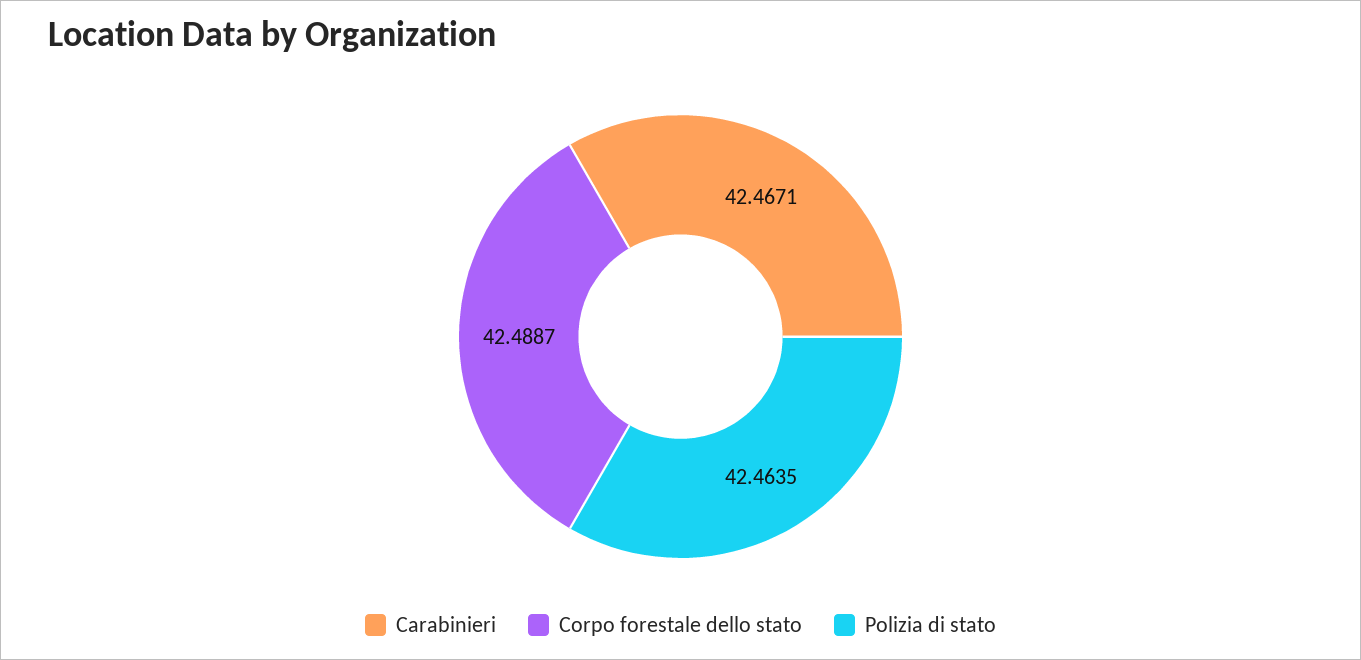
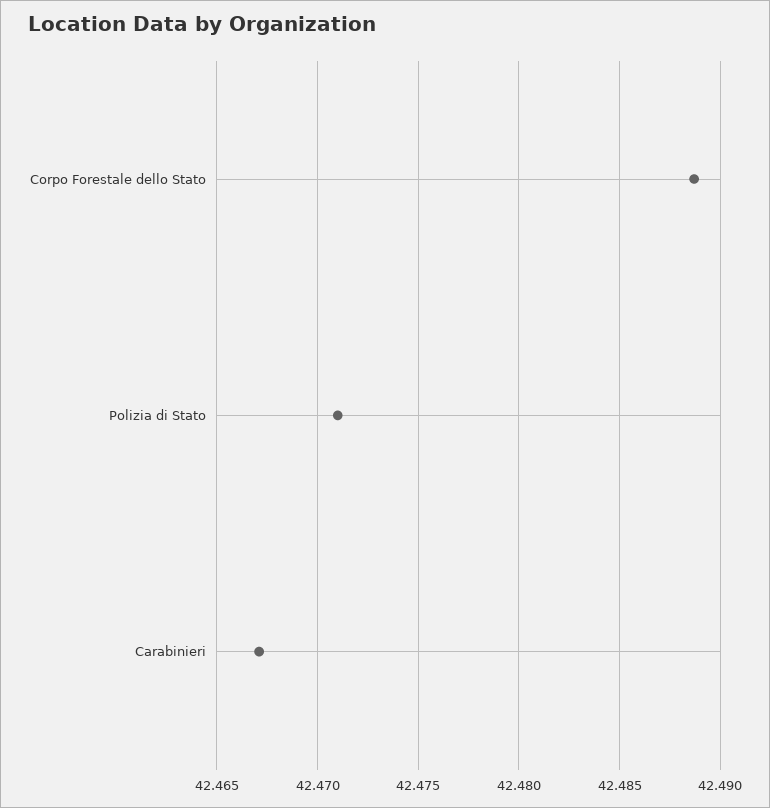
  {
    "Carabinieri": 42.4671,
    "Corpo forestale dello stato": 42.4887,
-   "Polizia di stato": 42.4635
+   "Polizia di stato": 42.471
  }

